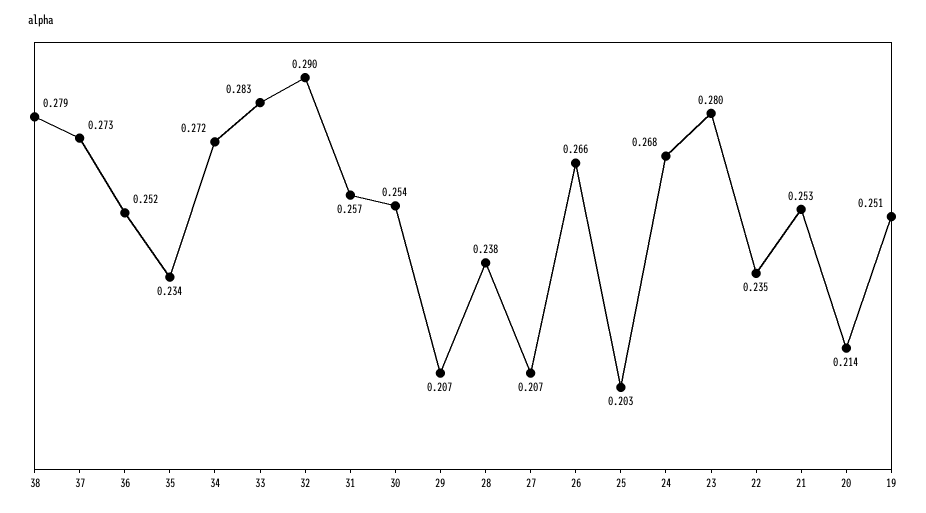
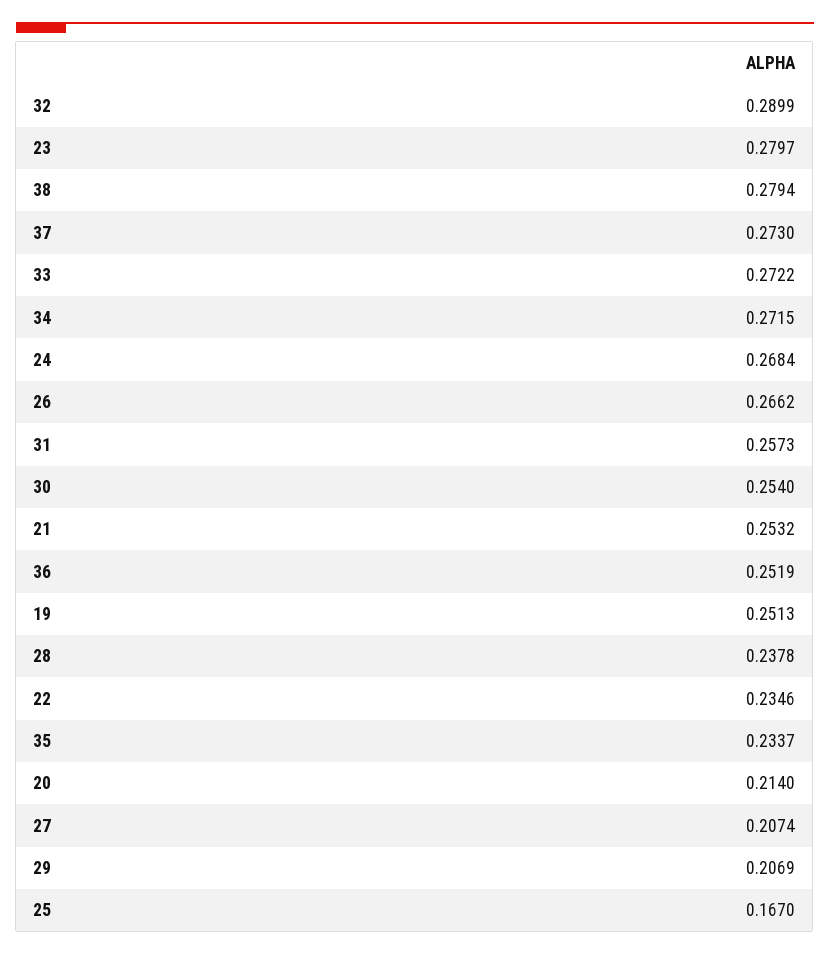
  {
    "38": 0.2794,
    "37": 0.273,
    "36": 0.2519,
    "35": 0.2337,
    "34": 0.2715,
-   "33": 0.283,
+   "33": 0.2722,
    "32": 0.2899,
    "31": 0.2573,
    "30": 0.254,
    "29": 0.2069,
    "28": 0.2378,
    "27": 0.2074,
    "26": 0.2662,
-   "25": 0.203,
+   "25": 0.167,
    "24": 0.2684,
    "23": 0.2797,
    "22": 0.2346,
    "21": 0.2532,
    "20": 0.214,
    "19": 0.2513
  }

